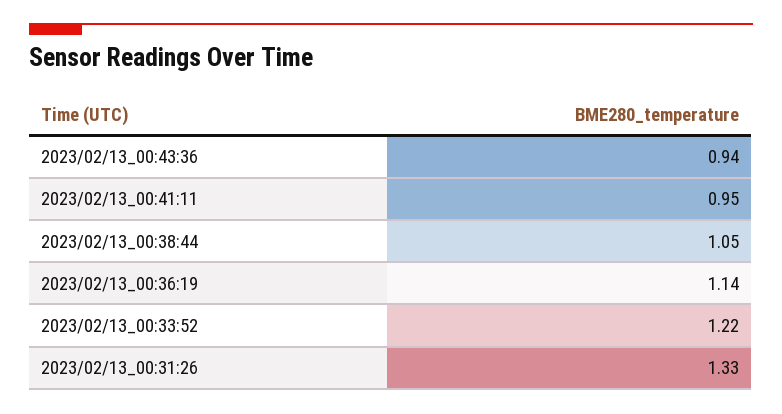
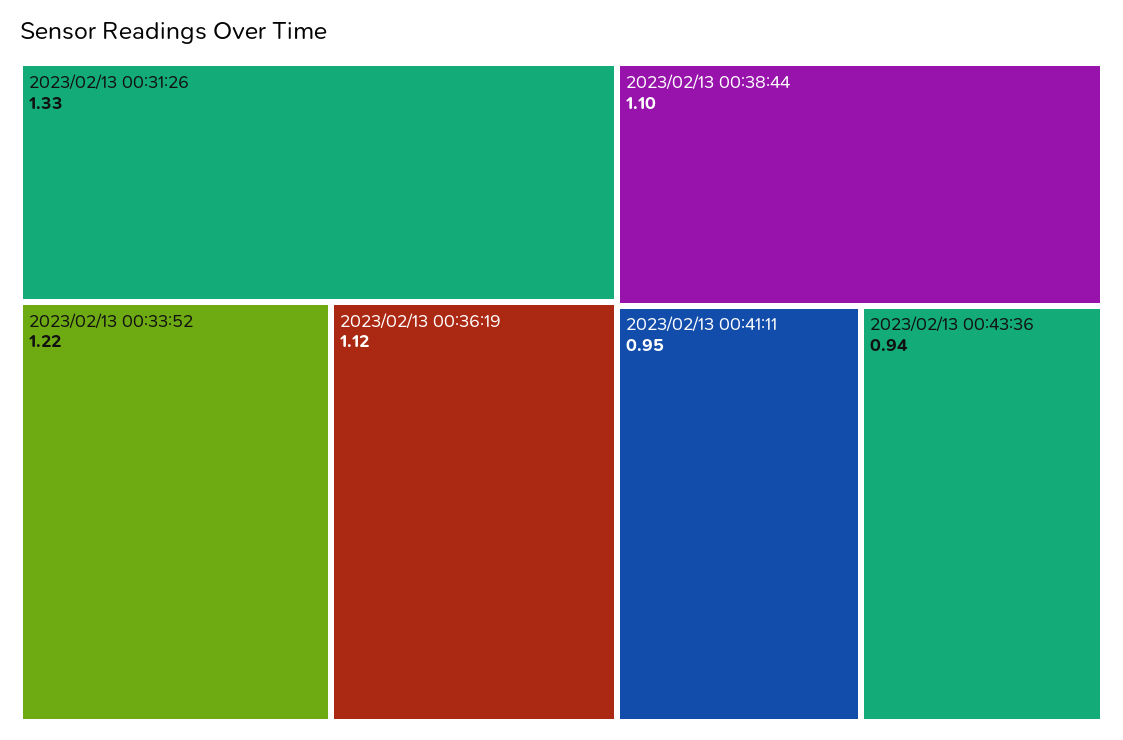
  {
    "2023/02/13_00:43:36": 0.94,
    "2023/02/13_00:41:11": 0.95,
-   "2023/02/13_00:38:44": 1.05,
+   "2023/02/13_00:38:44": 1.1,
-   "2023/02/13_00:36:19": 1.14,
+   "2023/02/13_00:36:19": 1.12,
    "2023/02/13_00:33:52": 1.22,
    "2023/02/13_00:31:26": 1.33
  }

